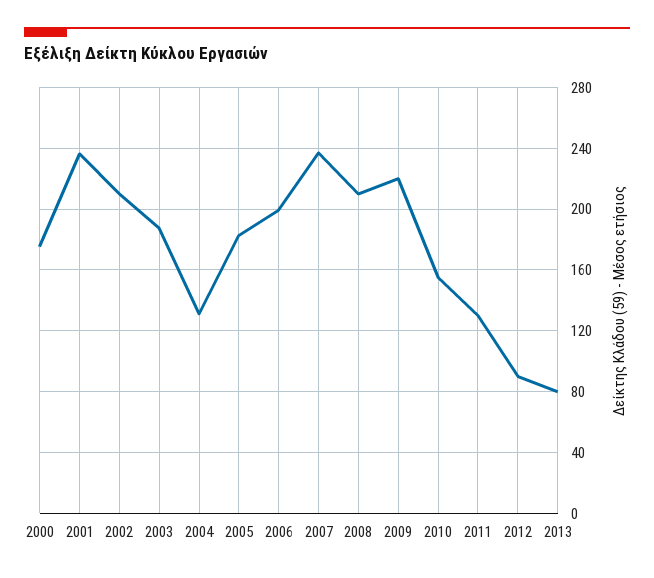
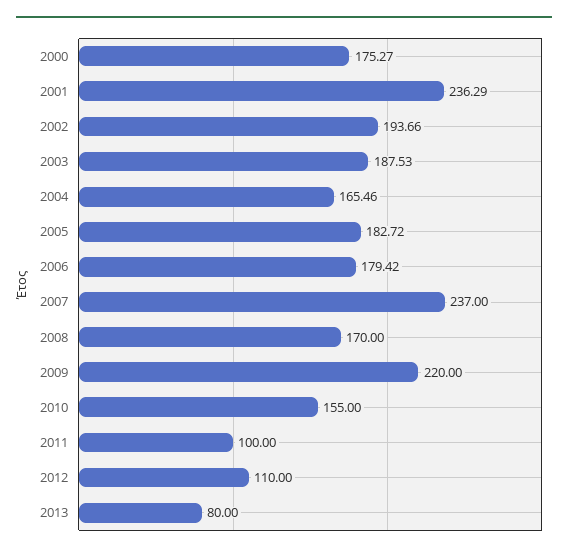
  {
    "2000": 175.27,
    "2001": 236.29,
-   "2002": 210,
+   "2002": 193.66,
    "2003": 187.53,
-   "2004": 130,
+   "2004": 165.46,
    "2005": 182.72,
-   "2006": 200,
+   "2006": 179.42,
    "2007": 237,
-   "2008": 210,
+   "2008": 170,
    "2009": 220,
    "2010": 155,
-   "2011": 130,
+   "2011": 100,
-   "2012": 90,
+   "2012": 110,
    "2013": 80
  }

